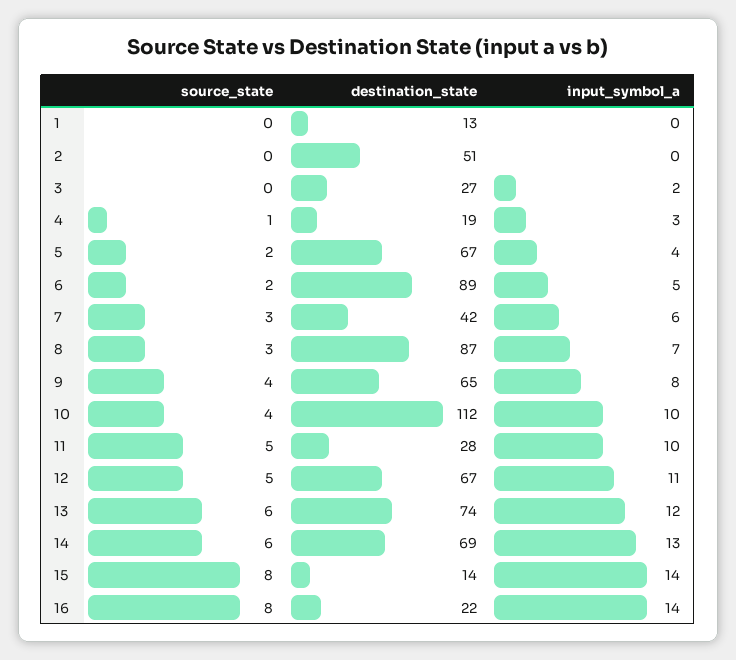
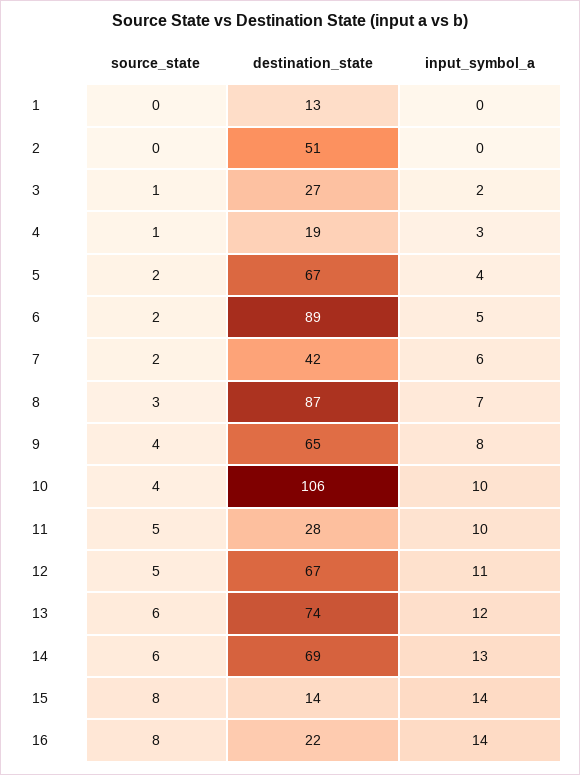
  {
    "source_state": {
      "1": 0,
      "2": 0,
-     "3": 0,
+     "3": 1,
      "4": 1,
      "5": 2,
      "6": 2,
-     "7": 3,
+     "7": 2,
      "8": 3,
      "9": 4,
      "10": 4,
      "11": 5,
      "12": 5,
      "13": 6,
      "14": 6,
      "15": 8,
      "16": 8
    },
    "destination_state": {
      "1": 13,
      "2": 51,
      "3": 27,
      "4": 19,
      "5": 67,
      "6": 89,
      "7": 42,
      "8": 87,
      "9": 65,
-     "10": 112,
+     "10": 106,
      "11": 28,
      "12": 67,
      "13": 74,
      "14": 69,
      "15": 14,
      "16": 22
    },
    "input_symbol_a": {
      "1": 0,
      "2": 0,
      "3": 2,
      "4": 3,
      "5": 4,
      "6": 5,
      "7": 6,
      "8": 7,
      "9": 8,
      "10": 10,
      "11": 10,
      "12": 11,
      "13": 12,
      "14": 13,
      "15": 14,
      "16": 14
    }
  }

